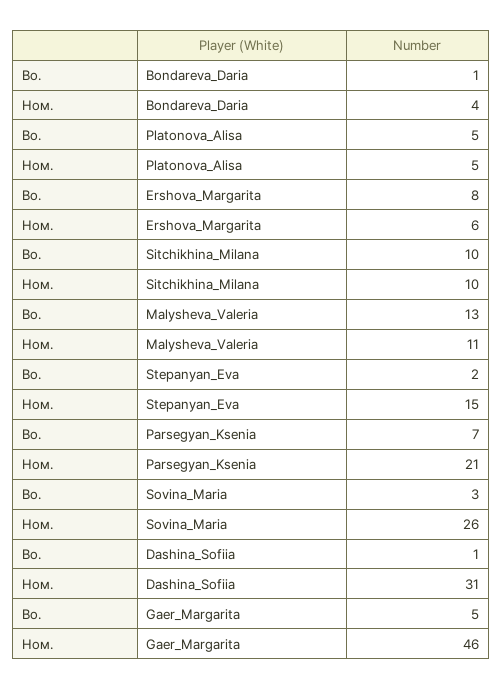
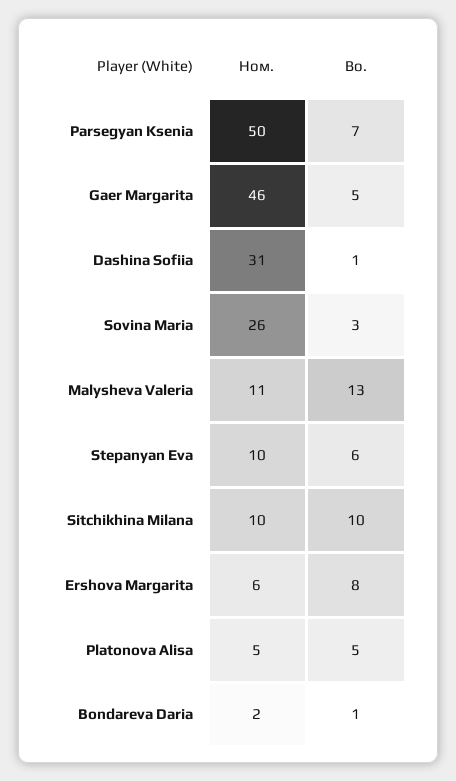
  {
    "Bo.": {
      "Bondareva_Daria": 1,
      "Platonova_Alisa": 5,
      "Ershova_Margarita": 8,
      "Sitchikhina_Milana": 10,
      "Malysheva_Valeria": 13,
-     "Stepanyan_Eva": 2,
+     "Stepanyan_Eva": 6,
      "Parsegyan_Ksenia": 7,
      "Sovina_Maria": 3,
      "Dashina_Sofiia": 1,
      "Gaer_Margarita": 5
    },
    "Ном.": {
-     "Bondareva_Daria": 4,
+     "Bondareva_Daria": 2,
      "Platonova_Alisa": 5,
      "Ershova_Margarita": 6,
      "Sitchikhina_Milana": 10,
      "Malysheva_Valeria": 11,
-     "Stepanyan_Eva": 15,
+     "Stepanyan_Eva": 10,
-     "Parsegyan_Ksenia": 21,
+     "Parsegyan_Ksenia": 50,
      "Sovina_Maria": 26,
      "Dashina_Sofiia": 31,
      "Gaer_Margarita": 46
    }
  }

